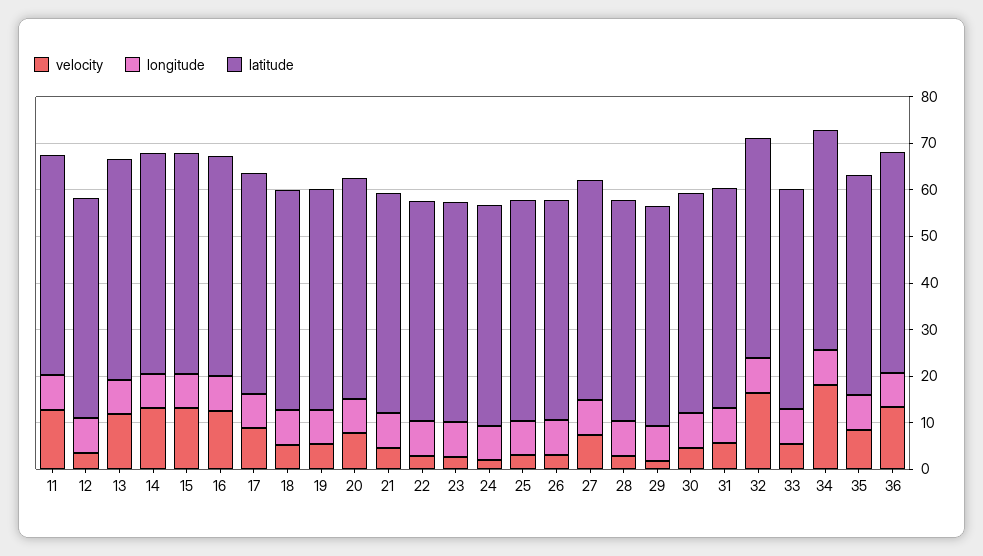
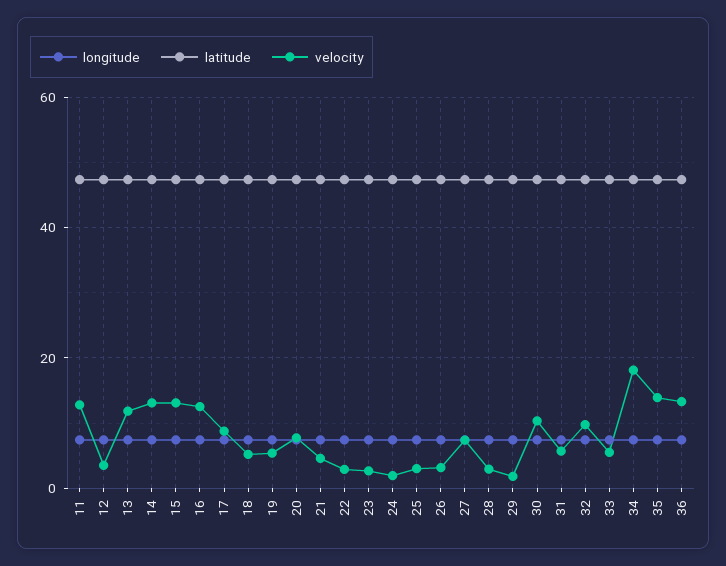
  {
    "velocity": {
      "11": 12,
      "12": 4,
      "13": 12,
      "14": 14,
      "15": 14,
      "16": 12,
      "17": 8,
      "18": 6,
      "19": 6,
      "20": 8,
      "21": 4,
      "22": 2,
      "23": 2,
      "24": 2,
      "25": 4,
      "26": 4,
      "27": 8,
      "28": 2,
      "29": 2,
-     "30": 4,
+     "30": 10,
      "31": 6,
-     "32": 16,
+     "32": 10,
      "33": 6,
      "34": 18,
-     "35": 8,
+     "35": 14,
      "36": 14
    },
    "longitude": {
      "11": 8,
      "12": 8,
      "13": 8,
      "14": 8,
      "15": 8,
      "16": 8,
      "17": 8,
      "18": 8,
      "19": 8,
      "20": 8,
      "21": 8,
      "22": 8,
      "23": 8,
      "24": 8,
      "25": 8,
      "26": 8,
      "27": 8,
      "28": 8,
      "29": 8,
      "30": 8,
      "31": 8,
      "32": 8,
      "33": 8,
      "34": 8,
      "35": 8,
      "36": 8
    },
    "latitude": {
      "11": 48,
      "12": 48,
      "13": 48,
      "14": 48,
      "15": 48,
      "16": 48,
      "17": 48,
      "18": 48,
      "19": 48,
      "20": 48,
      "21": 48,
      "22": 48,
      "23": 48,
      "24": 48,
      "25": 48,
      "26": 48,
      "27": 48,
      "28": 48,
      "29": 48,
      "30": 48,
      "31": 48,
      "32": 48,
      "33": 48,
      "34": 48,
      "35": 48,
      "36": 48
    }
  }

